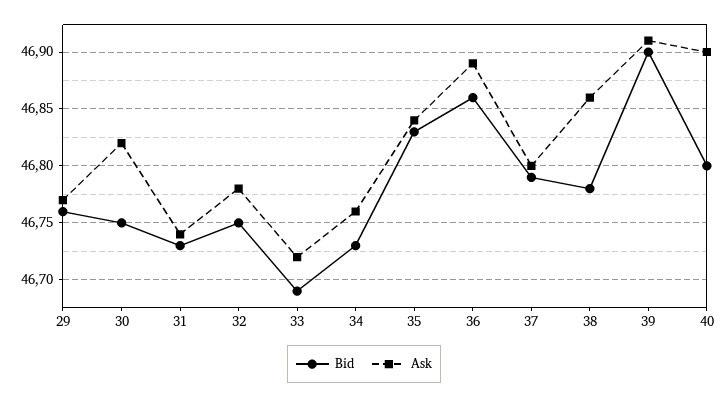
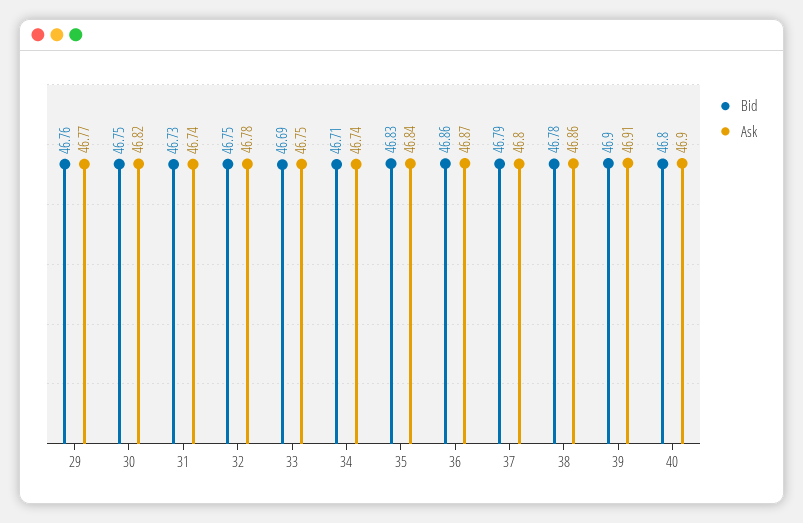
  {
    "Bid": {
      "29": 46.76,
      "30": 46.75,
      "31": 46.73,
      "32": 46.75,
      "33": 46.69,
-     "34": 46.73,
+     "34": 46.71,
      "35": 46.83,
      "36": 46.86,
      "37": 46.79,
      "38": 46.78,
      "39": 46.9,
      "40": 46.8
    },
    "Ask": {
      "29": 46.77,
      "30": 46.82,
      "31": 46.74,
      "32": 46.78,
-     "33": 46.72,
+     "33": 46.75,
-     "34": 46.76,
+     "34": 46.74,
      "35": 46.84,
-     "36": 46.89,
+     "36": 46.87,
      "37": 46.8,
      "38": 46.86,
      "39": 46.91,
      "40": 46.9
    }
  }

